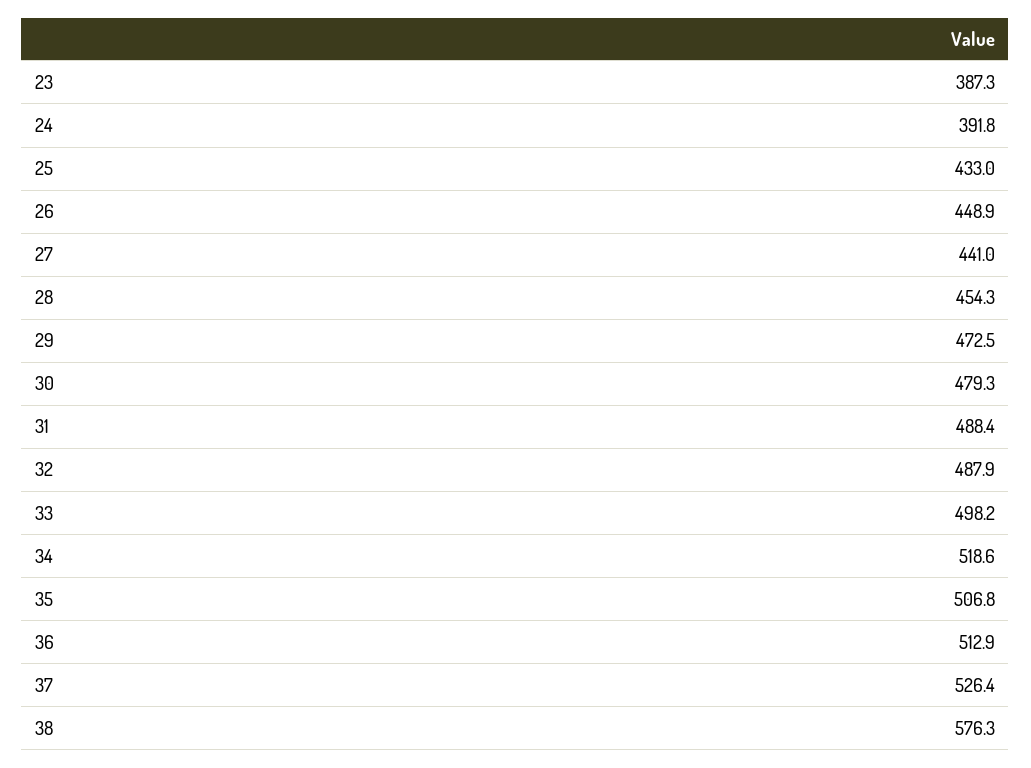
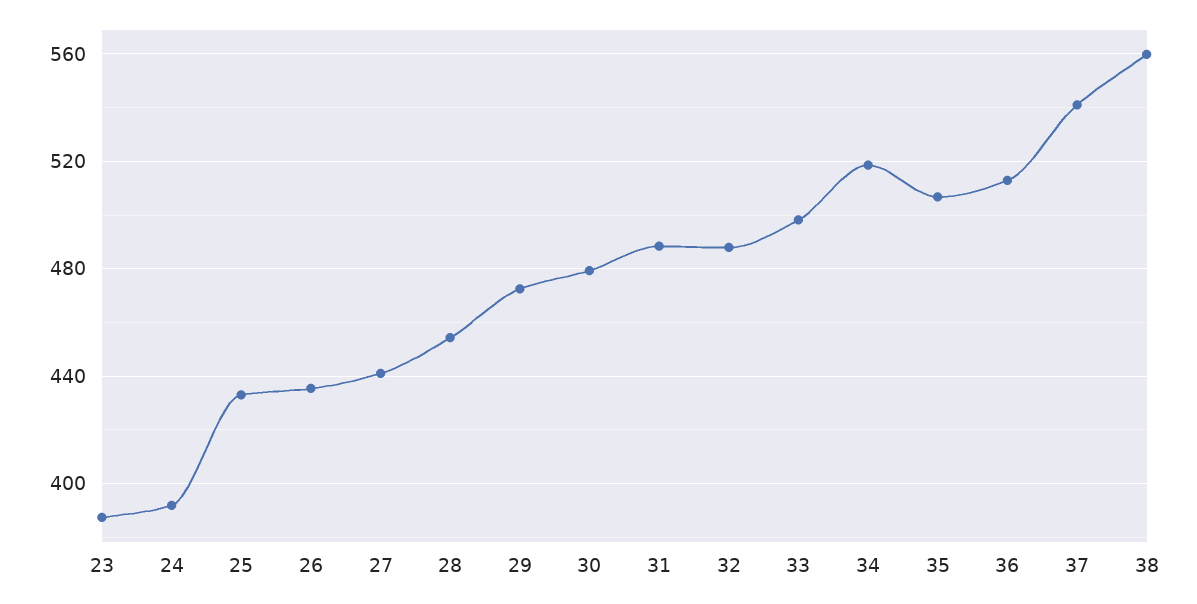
  {
    "23": 387.3,
    "24": 391.8,
    "25": 433,
-   "26": 448.9,
+   "26": 435,
    "27": 441,
    "28": 454.3,
    "29": 472.5,
    "30": 479.3,
    "31": 488.4,
    "32": 487.9,
    "33": 498.2,
    "34": 518.6,
    "35": 506.8,
    "36": 512.9,
-   "37": 526.4,
+   "37": 540,
-   "38": 576.3
+   "38": 560
  }

